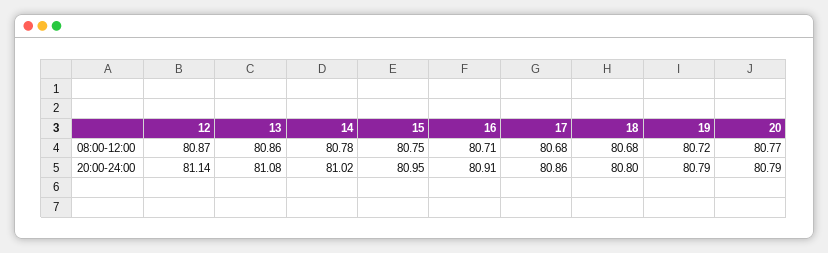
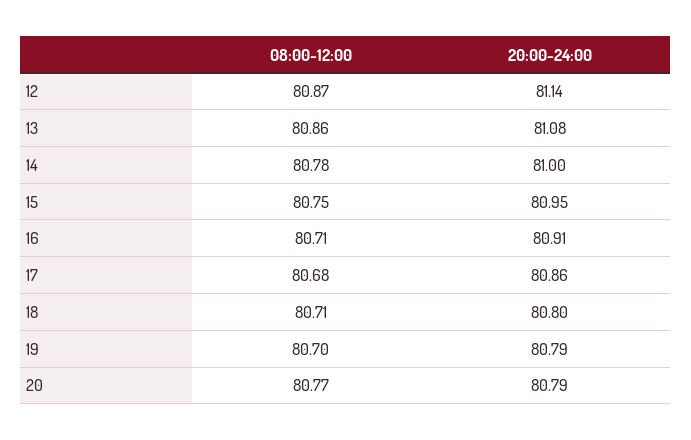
  {
    "12": {
      "08:00-12:00": 80.87,
      "20:00-24:00": 81.14
    },
    "13": {
      "08:00-12:00": 80.86,
      "20:00-24:00": 81.08
    },
    "14": {
      "08:00-12:00": 80.78,
-     "20:00-24:00": 81.02
+     "20:00-24:00": 81
    },
    "15": {
      "08:00-12:00": 80.75,
      "20:00-24:00": 80.95
    },
    "16": {
      "08:00-12:00": 80.71,
      "20:00-24:00": 80.91
    },
    "17": {
      "08:00-12:00": 80.68,
      "20:00-24:00": 80.86
    },
    "18": {
-     "08:00-12:00": 80.68,
+     "08:00-12:00": 80.71,
      "20:00-24:00": 80.8
    },
    "19": {
-     "08:00-12:00": 80.72,
+     "08:00-12:00": 80.7,
      "20:00-24:00": 80.79
    },
    "20": {
      "08:00-12:00": 80.77,
      "20:00-24:00": 80.79
    }
  }

